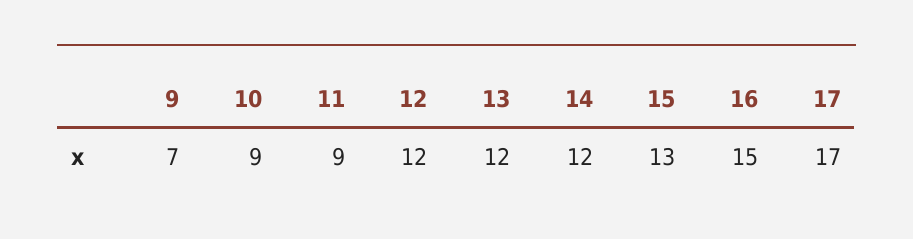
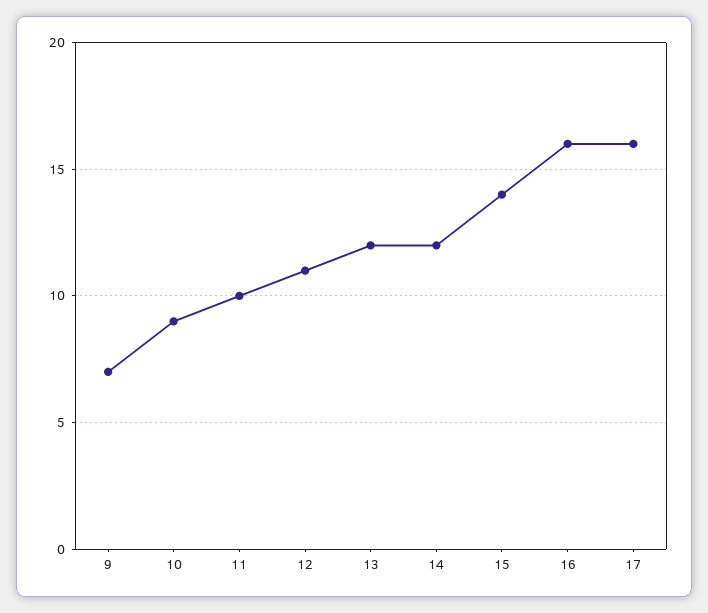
  {
    "9": 7,
    "10": 9,
-   "11": 9,
+   "11": 10,
-   "12": 12,
+   "12": 11,
    "13": 12,
    "14": 12,
-   "15": 13,
+   "15": 14,
-   "16": 15,
+   "16": 16,
-   "17": 17
+   "17": 16
  }

